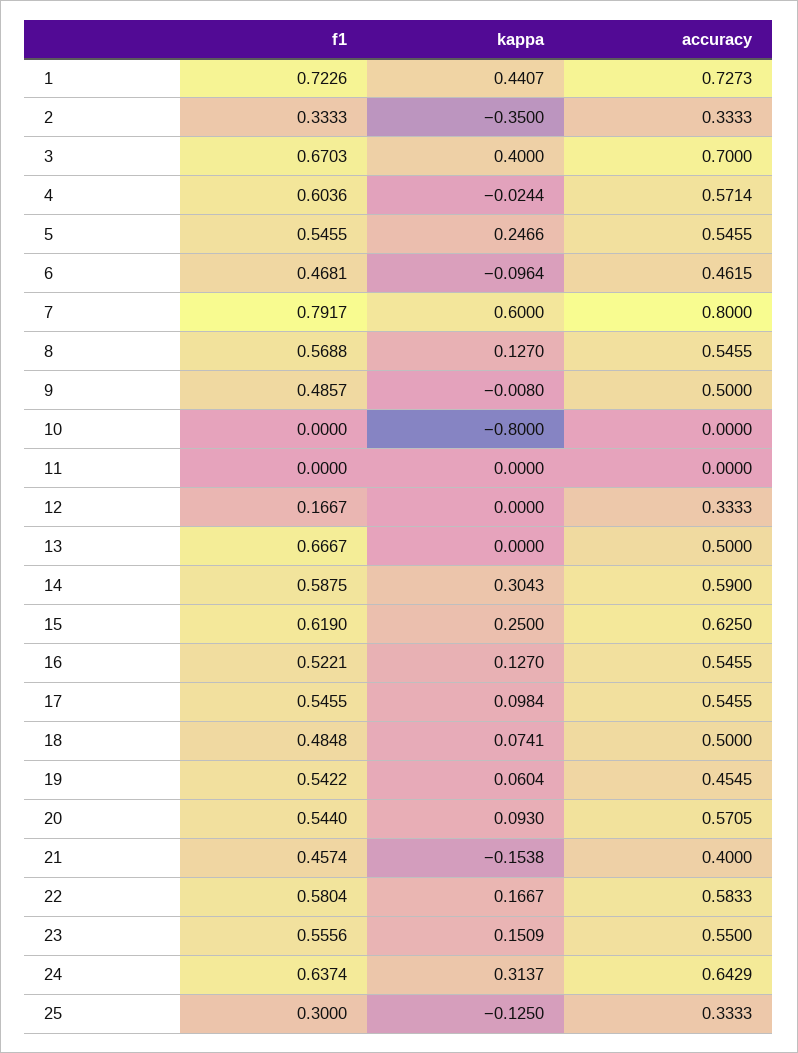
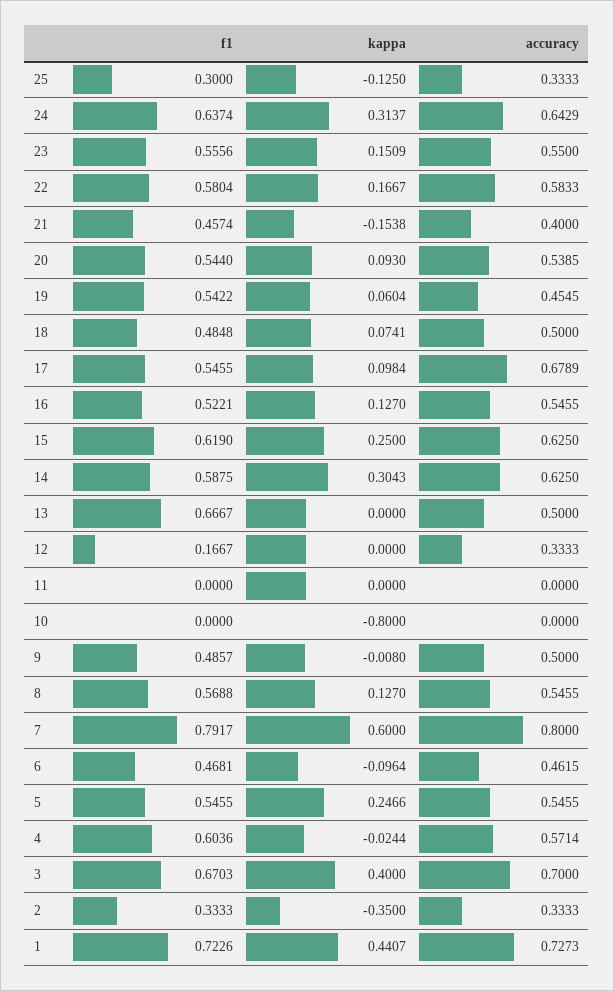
  {
    "f1": {
      "1": 0.7226,
      "2": 0.3333,
      "3": 0.6703,
      "4": 0.6036,
      "5": 0.5455,
      "6": 0.4681,
      "7": 0.7917,
      "8": 0.5688,
      "9": 0.4857,
      "10": 0,
      "11": 0,
      "12": 0.1667,
      "13": 0.6667,
      "14": 0.5875,
      "15": 0.619,
      "16": 0.5221,
      "17": 0.5455,
      "18": 0.4848,
      "19": 0.5422,
      "20": 0.544,
      "21": 0.4574,
      "22": 0.5804,
      "23": 0.5556,
      "24": 0.6374,
      "25": 0.3
    },
    "kappa": {
      "1": 0.4407,
      "2": -0.35,
      "3": 0.4,
      "4": -0.0244,
      "5": 0.2466,
      "6": -0.0964,
      "7": 0.6,
      "8": 0.127,
      "9": -0.008,
      "10": -0.8,
      "11": 0,
      "12": 0,
      "13": 0,
      "14": 0.3043,
      "15": 0.25,
      "16": 0.127,
      "17": 0.0984,
      "18": 0.0741,
      "19": 0.0604,
      "20": 0.093,
      "21": -0.1538,
      "22": 0.1667,
      "23": 0.1509,
      "24": 0.3137,
      "25": -0.125
    },
    "accuracy": {
      "1": 0.7273,
      "2": 0.3333,
      "3": 0.7,
      "4": 0.5714,
      "5": 0.5455,
      "6": 0.4615,
      "7": 0.8,
      "8": 0.5455,
      "9": 0.5,
      "10": 0,
      "11": 0,
      "12": 0.3333,
      "13": 0.5,
-     "14": 0.59,
+     "14": 0.625,
      "15": 0.625,
      "16": 0.5455,
-     "17": 0.5455,
+     "17": 0.6789,
      "18": 0.5,
      "19": 0.4545,
-     "20": 0.5705,
+     "20": 0.5385,
      "21": 0.4,
      "22": 0.5833,
      "23": 0.55,
      "24": 0.6429,
      "25": 0.3333
    }
  }

